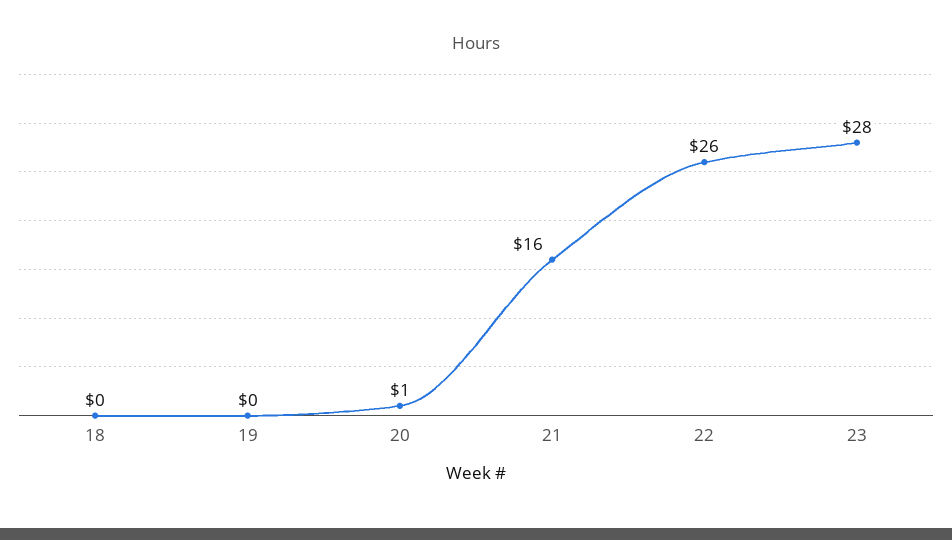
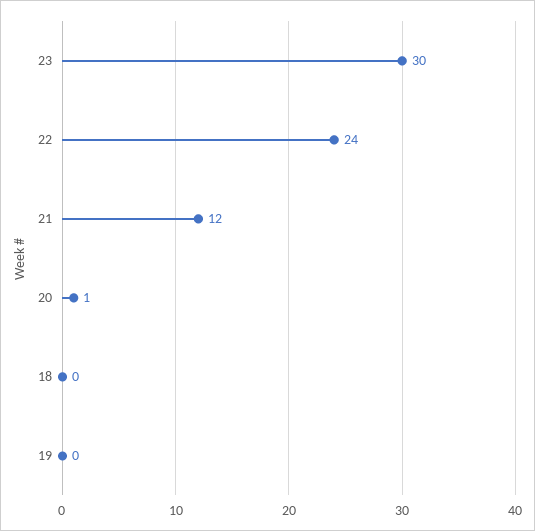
  {
    "18": 0,
    "19": 0,
    "20": 1,
-   "21": 16,
+   "21": 12,
-   "22": 26,
+   "22": 24,
-   "23": 28
+   "23": 30
  }

